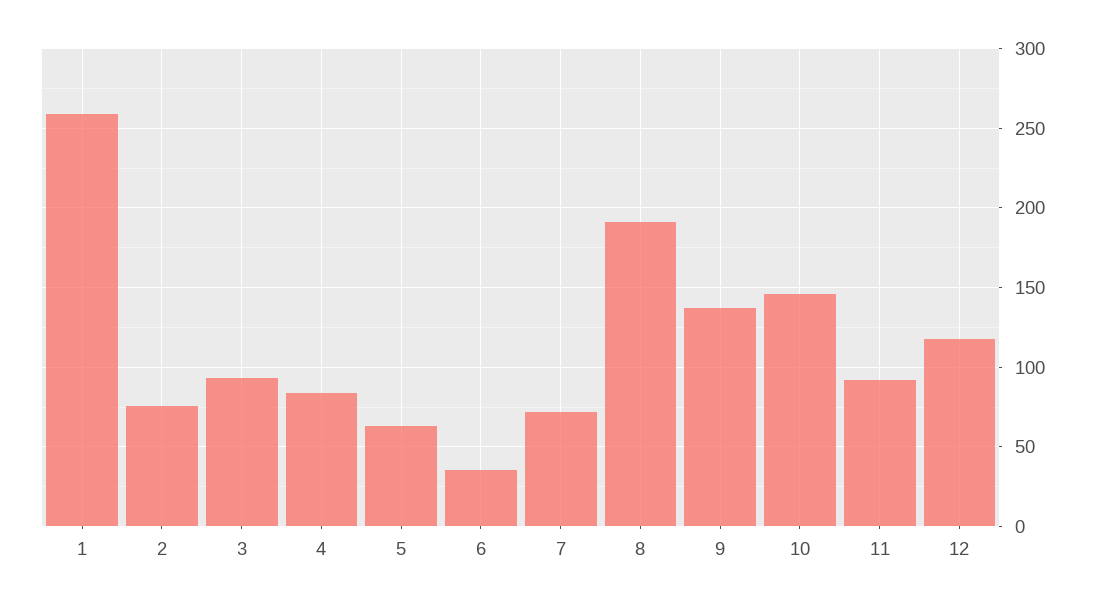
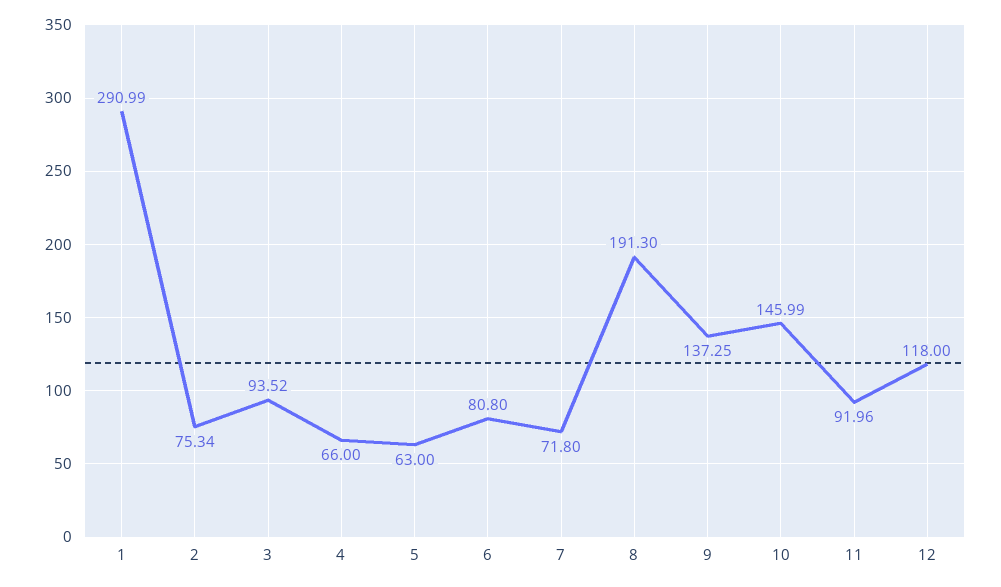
  {
-   "1": 260,
+   "1": 290.99,
    "2": 75.34,
    "3": 93.52,
-   "4": 85,
+   "4": 66,
    "5": 63,
-   "6": 35,
+   "6": 80.8,
    "7": 71.8,
    "8": 191.3,
    "9": 137.25,
    "10": 145.99,
    "11": 91.96,
    "12": 118
  }

